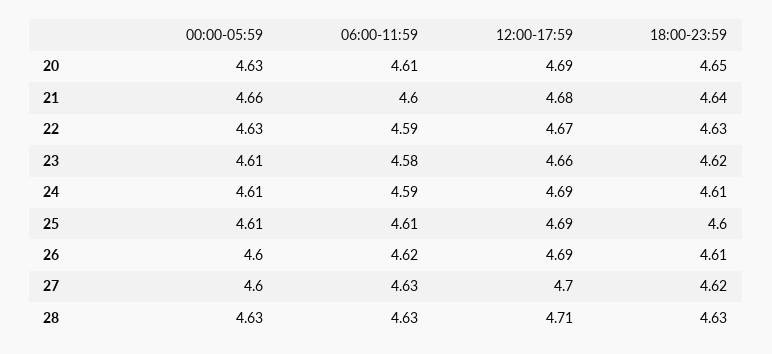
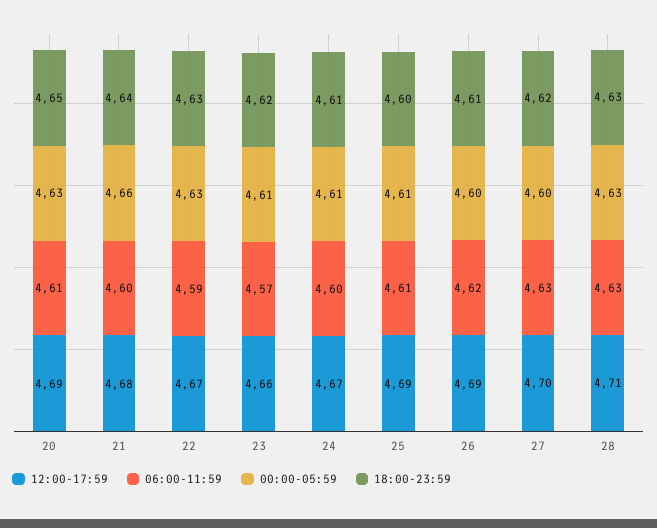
  {
    "00:00-05:59": {
      "20": 4.63,
      "21": 4.66,
      "22": 4.63,
      "23": 4.61,
      "24": 4.61,
      "25": 4.61,
      "26": 4.6,
      "27": 4.6,
      "28": 4.63
    },
    "06:00-11:59": {
      "20": 4.61,
      "21": 4.6,
      "22": 4.59,
-     "23": 4.58,
+     "23": 4.57,
-     "24": 4.59,
+     "24": 4.6,
      "25": 4.61,
      "26": 4.62,
      "27": 4.63,
      "28": 4.63
    },
    "12:00-17:59": {
      "20": 4.69,
      "21": 4.68,
      "22": 4.67,
      "23": 4.66,
-     "24": 4.69,
+     "24": 4.67,
      "25": 4.69,
      "26": 4.69,
      "27": 4.7,
      "28": 4.71
    },
    "18:00-23:59": {
      "20": 4.65,
      "21": 4.64,
      "22": 4.63,
      "23": 4.62,
      "24": 4.61,
      "25": 4.6,
      "26": 4.61,
      "27": 4.62,
      "28": 4.63
    }
  }

